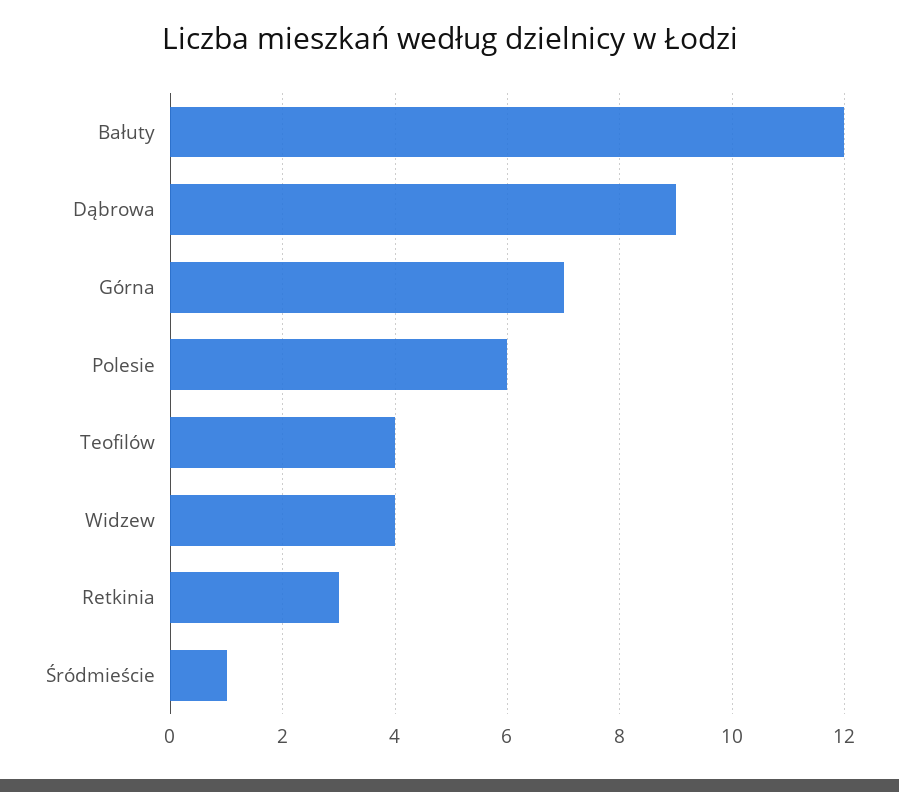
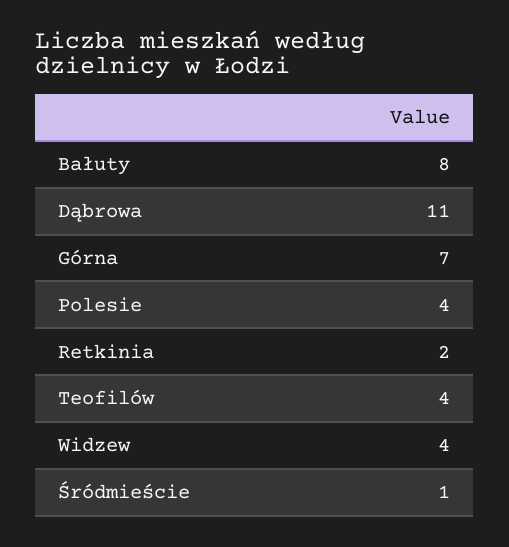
  {
-   "Bałuty": 12,
+   "Bałuty": 8,
-   "Dąbrowa": 9,
+   "Dąbrowa": 11,
    "Górna": 7,
-   "Polesie": 6,
+   "Polesie": 4,
    "Teofilów": 4,
    "Widzew": 4,
-   "Retkinia": 3,
+   "Retkinia": 2,
    "Śródmieście": 1
  }

